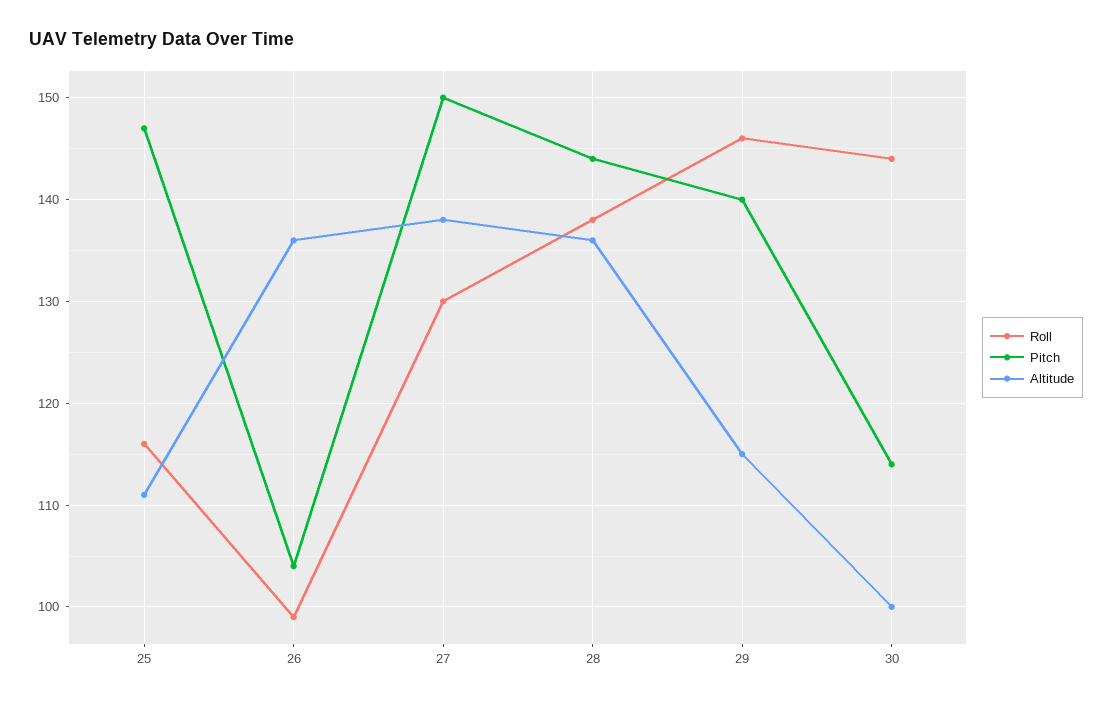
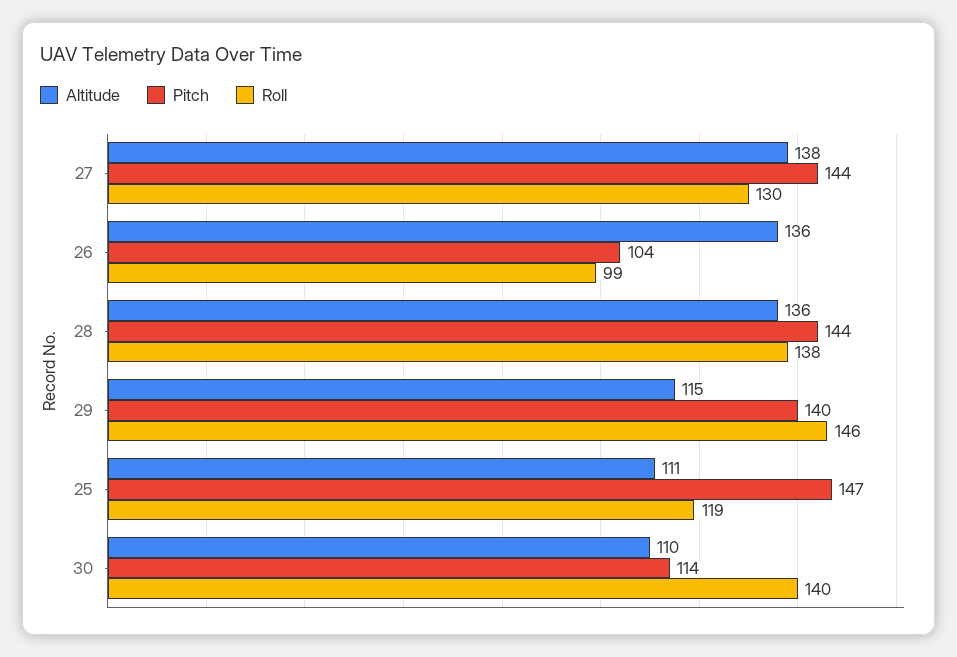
  {
    "Roll": {
-     "25": 116,
+     "25": 119,
      "26": 99,
      "27": 130,
      "28": 138,
      "29": 146,
-     "30": 144
+     "30": 140
    },
    "Pitch": {
      "25": 147,
      "26": 104,
-     "27": 150,
+     "27": 144,
      "28": 144,
      "29": 140,
      "30": 114
    },
    "Altitude": {
      "25": 111,
      "26": 136,
      "27": 138,
      "28": 136,
      "29": 115,
-     "30": 100
+     "30": 110
    }
  }

